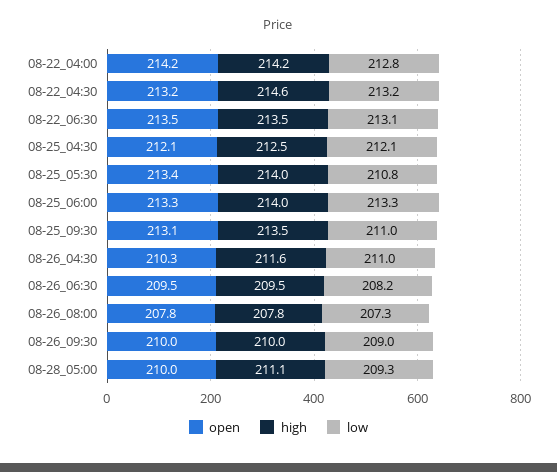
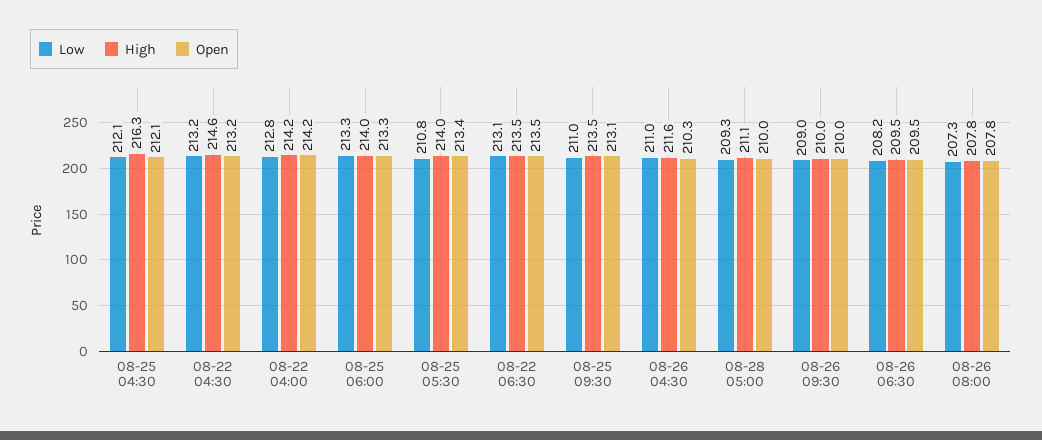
  {
    "open": {
      "08-22_04:00": 214.2,
      "08-22_04:30": 213.2,
      "08-22_06:30": 213.5,
      "08-25_04:30": 212.1,
      "08-25_05:30": 213.4,
      "08-25_06:00": 213.3,
      "08-25_09:30": 213.1,
      "08-26_04:30": 210.3,
      "08-26_06:30": 209.5,
      "08-26_08:00": 207.8,
      "08-26_09:30": 210,
      "08-28_05:00": 210
    },
    "high": {
      "08-22_04:00": 214.2,
      "08-22_04:30": 214.6,
      "08-22_06:30": 213.5,
-     "08-25_04:30": 212.5,
+     "08-25_04:30": 216.3,
      "08-25_05:30": 214,
      "08-25_06:00": 214,
      "08-25_09:30": 213.5,
      "08-26_04:30": 211.6,
      "08-26_06:30": 209.5,
      "08-26_08:00": 207.8,
      "08-26_09:30": 210,
      "08-28_05:00": 211.1
    },
    "low": {
      "08-22_04:00": 212.8,
      "08-22_04:30": 213.2,
      "08-22_06:30": 213.1,
      "08-25_04:30": 212.1,
      "08-25_05:30": 210.8,
      "08-25_06:00": 213.3,
      "08-25_09:30": 211,
      "08-26_04:30": 211,
      "08-26_06:30": 208.2,
      "08-26_08:00": 207.3,
      "08-26_09:30": 209,
      "08-28_05:00": 209.3
    }
  }

